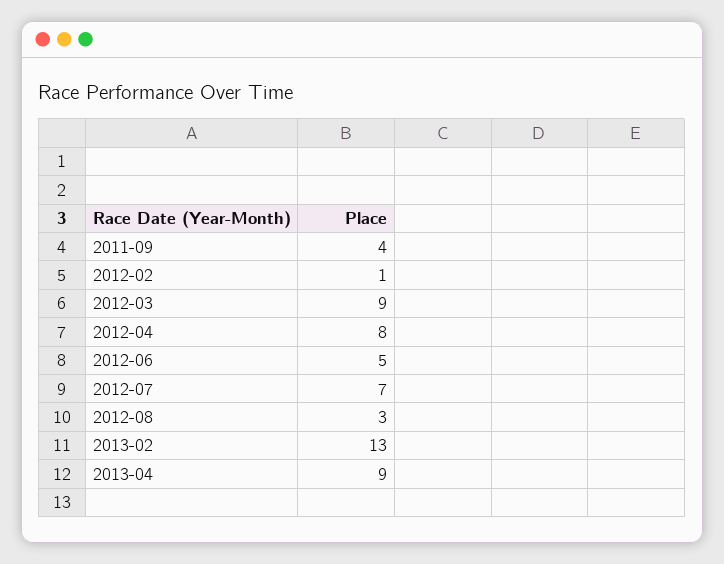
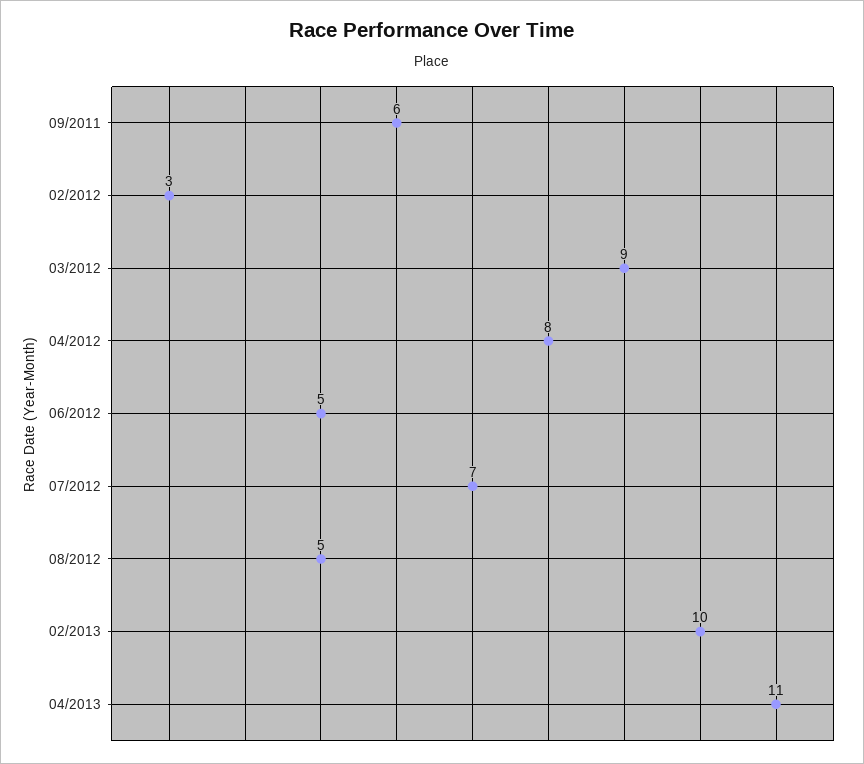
  {
-   "2011-09": 4,
+   "2011-09": 6,
-   "2012-02": 1,
+   "2012-02": 3,
    "2012-03": 9,
    "2012-04": 8,
    "2012-06": 5,
    "2012-07": 7,
-   "2012-08": 3,
+   "2012-08": 5,
-   "2013-02": 13,
+   "2013-02": 10,
-   "2013-04": 9
+   "2013-04": 11
  }

